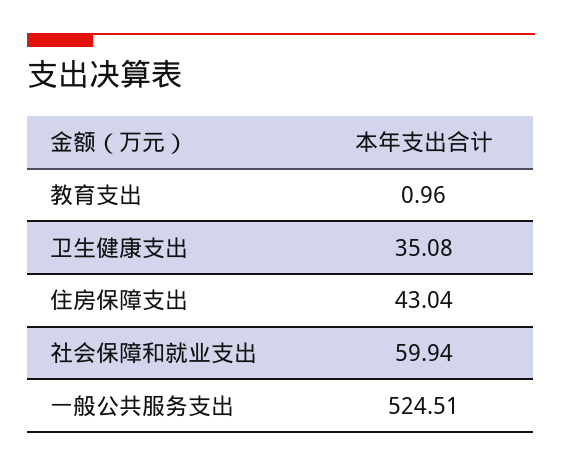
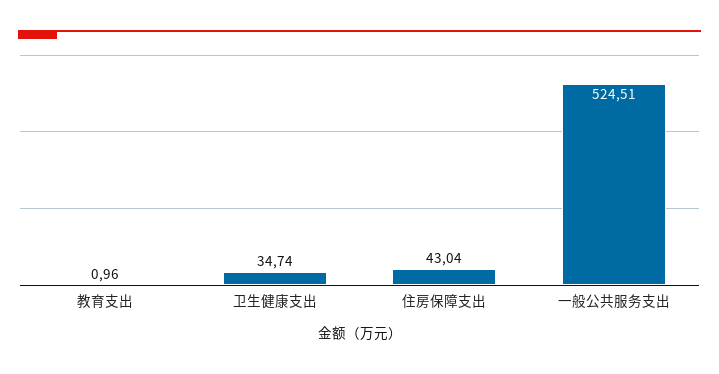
  {
    "教育支出": 0.96,
-   "卫生健康支出": 35.08,
+   "卫生健康支出": 34.74,
    "住房保障支出": 43.04,
-   "社会保障和就业支出": 59.94,
    "一般公共服务支出": 524.51
  }

